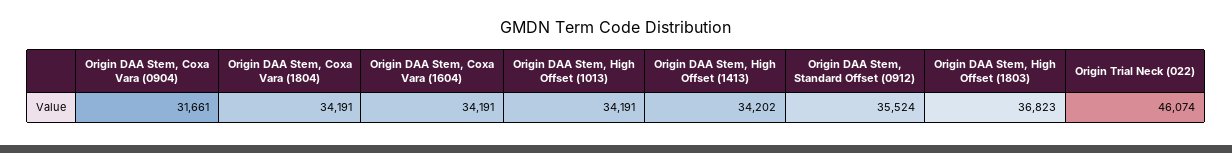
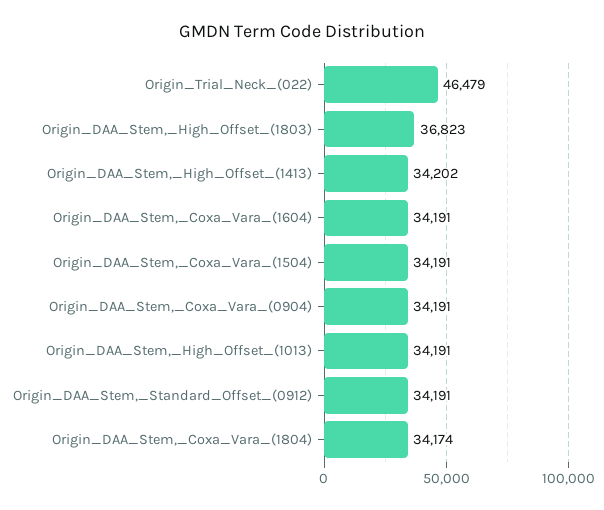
  {
-   "Origin DAA Stem, Coxa Vara (0904)": 31661,
+   "Origin DAA Stem, Coxa Vara (0904)": 34191,
-   "Origin DAA Stem, Coxa Vara (1804)": 34191,
+   "Origin DAA Stem, Coxa Vara (1804)": 34174,
    "Origin DAA Stem, Coxa Vara (1604)": 34191,
    "Origin DAA Stem, High Offset (1013)": 34191,
    "Origin DAA Stem, High Offset (1413)": 34202,
-   "Origin DAA Stem, Standard Offset (0912)": 35524,
+   "Origin DAA Stem, Standard Offset (0912)": 34191,
    "Origin DAA Stem, High Offset (1803)": 36823,
-   "Origin Trial Neck (022)": 46074
+   "Origin Trial Neck (022)": 46479,
+   "Origin_DAA_Stem,_Coxa_Vara_(1504)": 34191
  }

